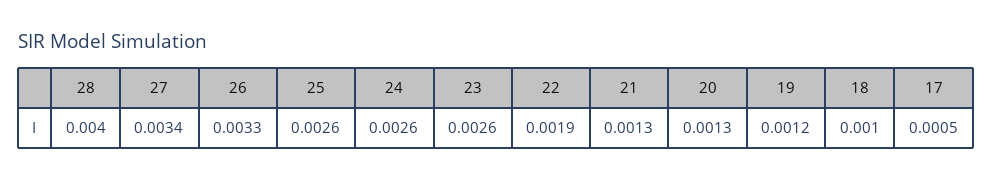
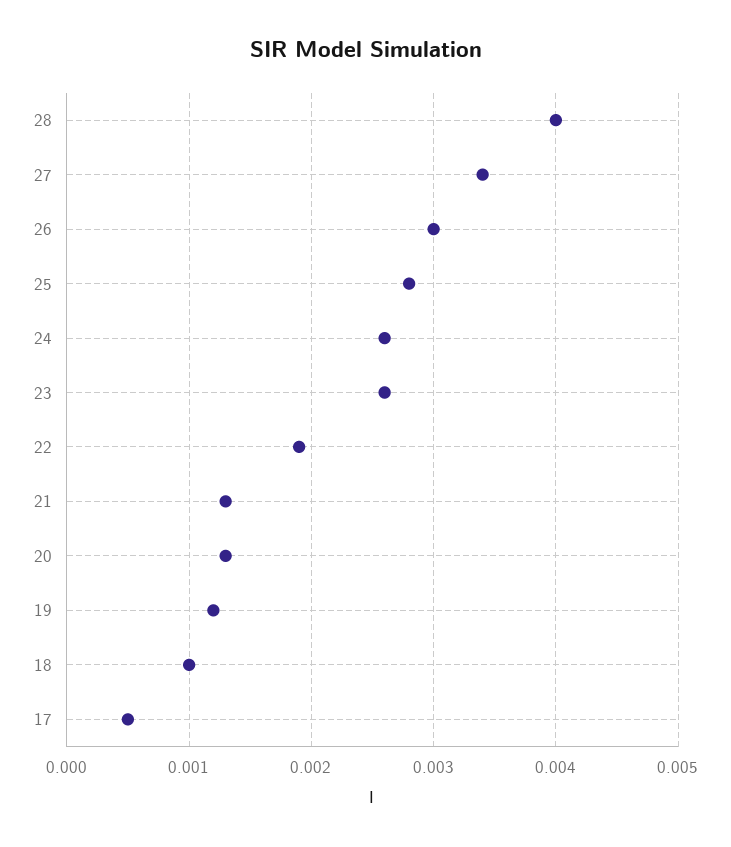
  {
    "28": 0.004,
    "27": 0.0034,
-   "26": 0.0033,
+   "26": 0.003,
-   "25": 0.0026,
+   "25": 0.0028,
    "24": 0.0026,
    "23": 0.0026,
    "22": 0.0019,
    "21": 0.0013,
    "20": 0.0013,
    "19": 0.0012,
    "18": 0.001,
    "17": 0.0005
  }

